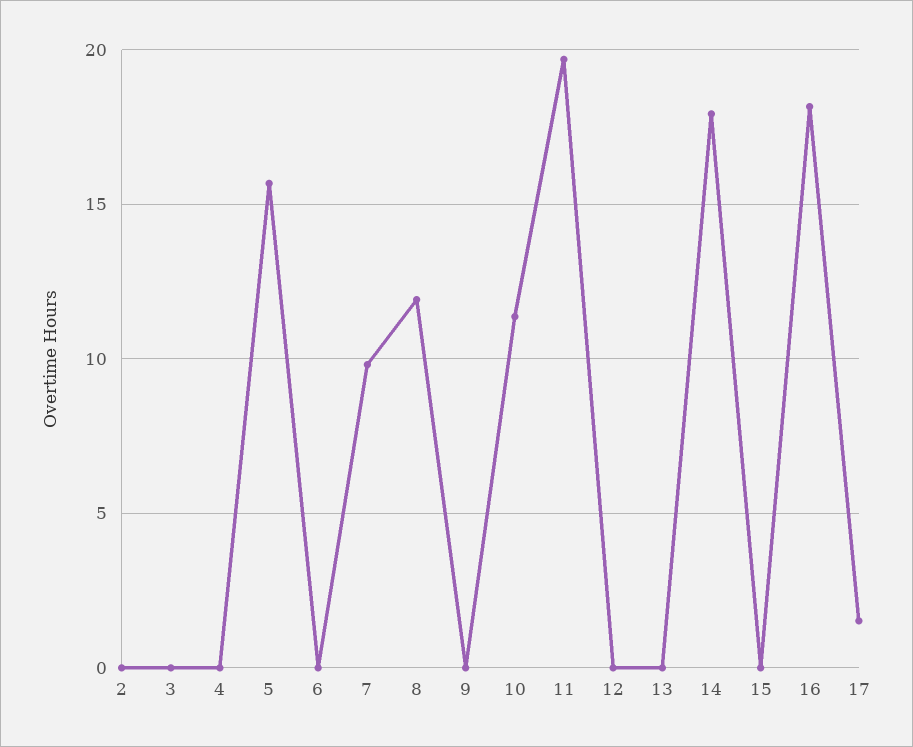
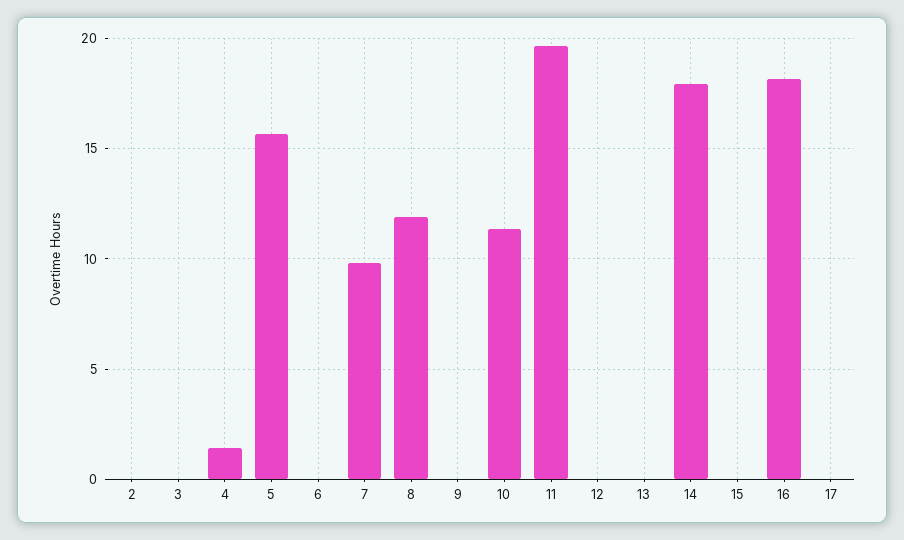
  {
    "2": 0,
    "3": 0,
-   "4": 0,
+   "4": 1.5,
    "5": 15.5,
    "6": 0,
    "7": 10,
    "8": 12,
    "9": 0,
    "10": 11.5,
    "11": 19.5,
    "12": 0,
    "13": 0,
    "14": 18,
    "15": 0,
    "16": 18,
-   "17": 1.5
+   "17": 0
  }

